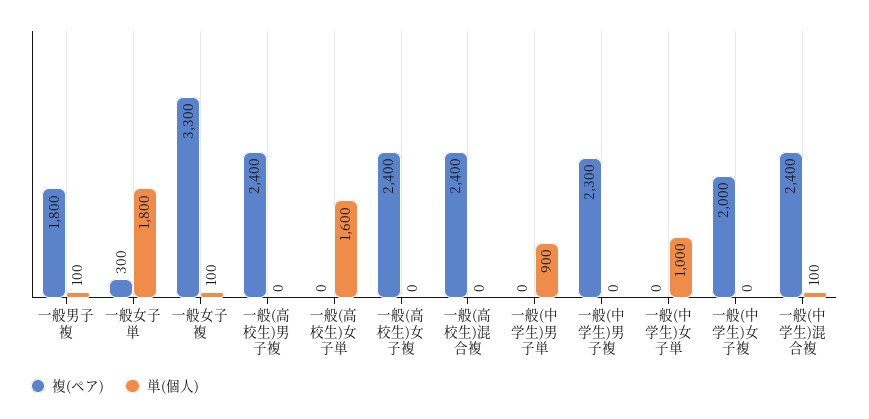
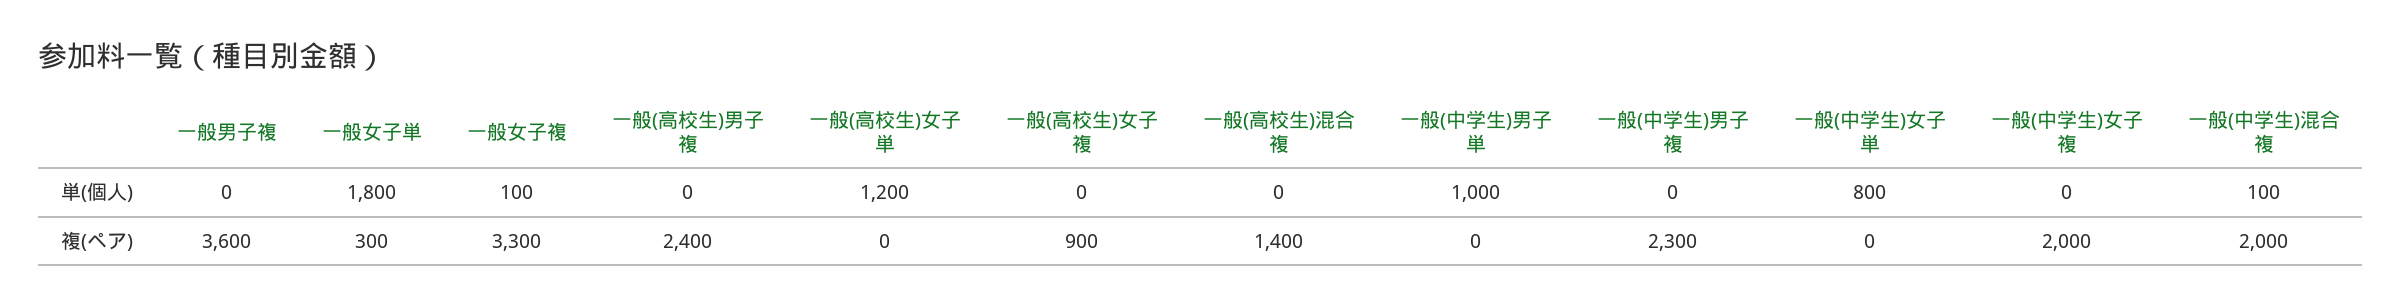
  {
    "複(ペア)": {
-     "一般男子複": 1800,
+     "一般男子複": 3600,
      "一般女子単": 300,
      "一般女子複": 3300,
      "一般(高校生)男子複": 2400,
      "一般(高校生)女子単": 0,
-     "一般(高校生)女子複": 2400,
+     "一般(高校生)女子複": 900,
-     "一般(高校生)混合複": 2400,
+     "一般(高校生)混合複": 1400,
      "一般(中学生)男子単": 0,
      "一般(中学生)男子複": 2300,
      "一般(中学生)女子単": 0,
      "一般(中学生)女子複": 2000,
-     "一般(中学生)混合複": 2400
+     "一般(中学生)混合複": 2000
    },
    "単(個人)": {
-     "一般男子複": 100,
+     "一般男子複": 0,
      "一般女子単": 1800,
      "一般女子複": 100,
      "一般(高校生)男子複": 0,
-     "一般(高校生)女子単": 1600,
+     "一般(高校生)女子単": 1200,
      "一般(高校生)女子複": 0,
      "一般(高校生)混合複": 0,
-     "一般(中学生)男子単": 900,
+     "一般(中学生)男子単": 1000,
      "一般(中学生)男子複": 0,
-     "一般(中学生)女子単": 1000,
+     "一般(中学生)女子単": 800,
      "一般(中学生)女子複": 0,
      "一般(中学生)混合複": 100
    }
  }

